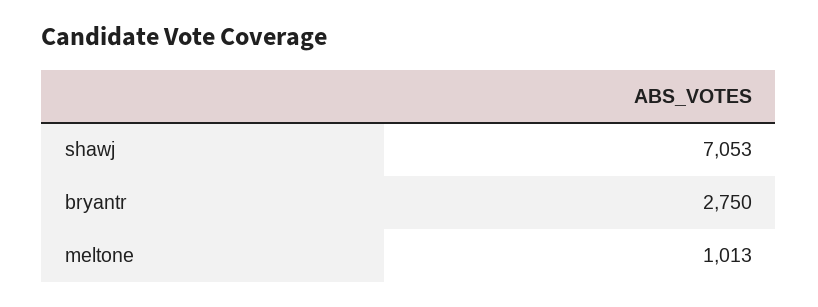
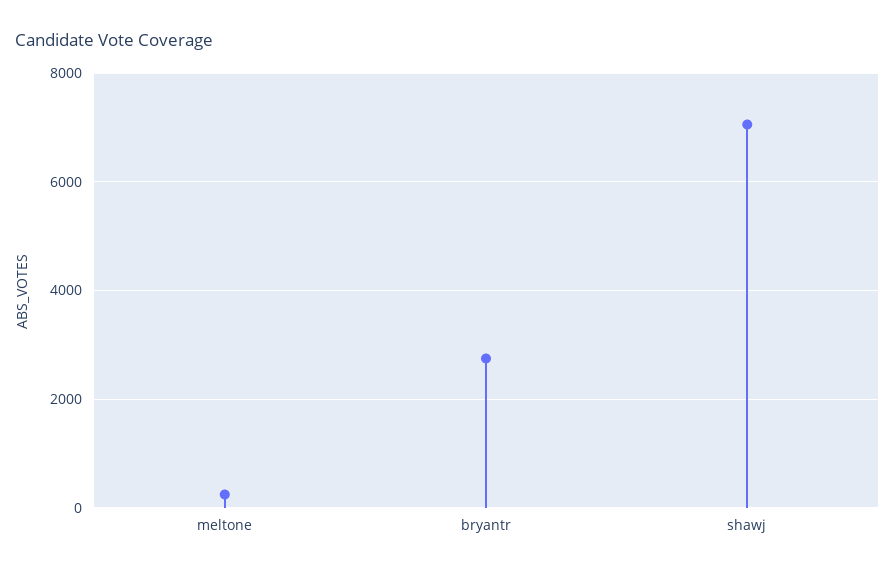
  {
    "shawj": 7053,
    "bryantr": 2750,
-   "meltone": 1013
+   "meltone": 200
  }

